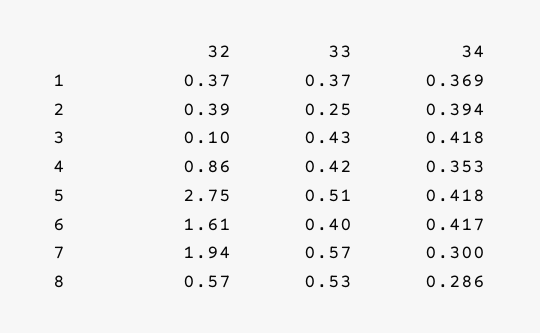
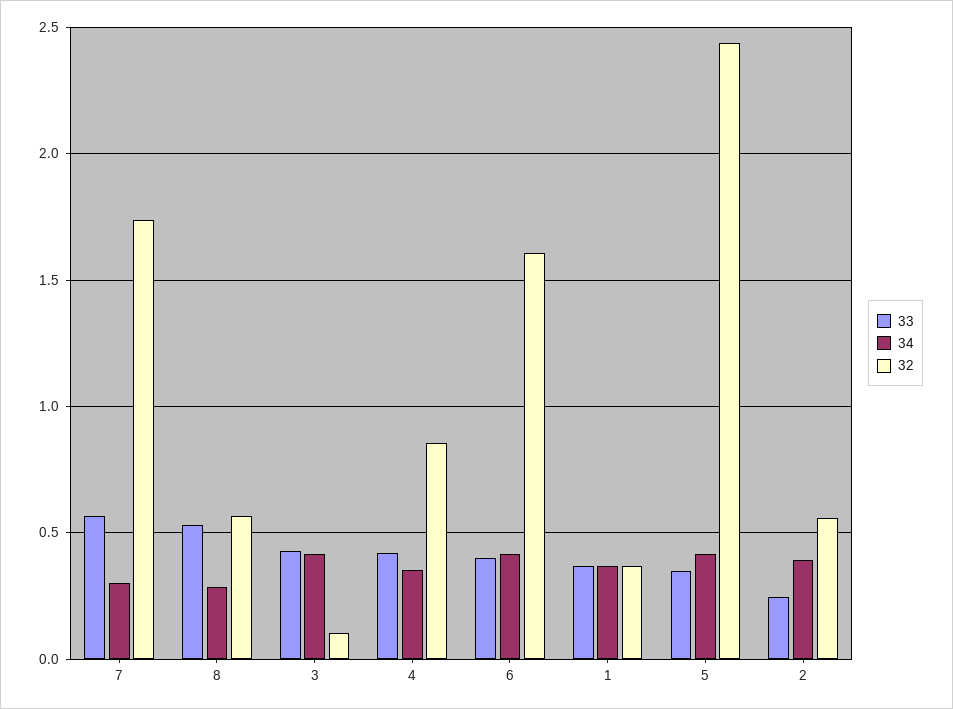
  {
    "32": {
      "1": 0.37,
-     "2": 0.39,
+     "2": 0.55,
      "3": 0.1,
      "4": 0.86,
-     "5": 2.75,
+     "5": 2.45,
      "6": 1.61,
-     "7": 1.94,
+     "7": 1.75,
      "8": 0.57
    },
    "33": {
      "1": 0.37,
      "2": 0.25,
      "3": 0.43,
      "4": 0.42,
-     "5": 0.51,
+     "5": 0.35,
      "6": 0.4,
      "7": 0.57,
      "8": 0.53
    },
    "34": {
      "1": 0.369,
      "2": 0.394,
      "3": 0.418,
      "4": 0.353,
      "5": 0.418,
      "6": 0.417,
      "7": 0.3,
      "8": 0.286
    }
  }

